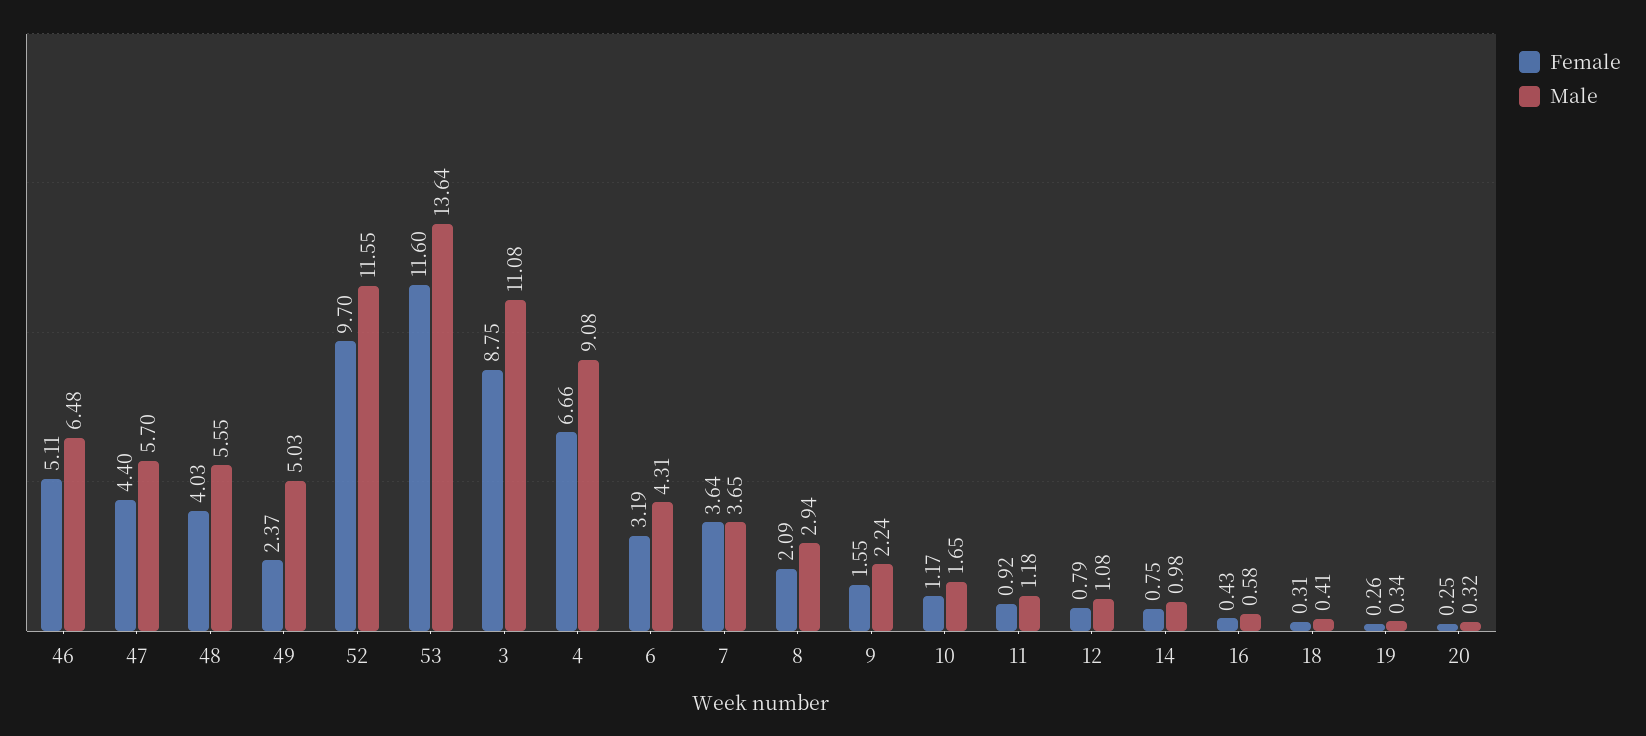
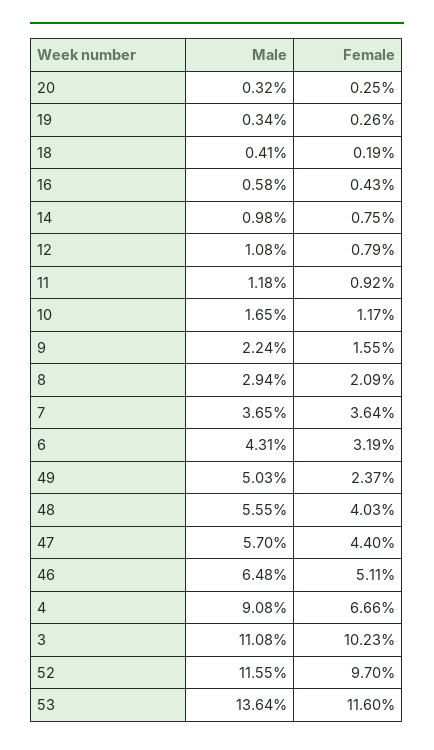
  {
    "Female": {
      "46": 5.11,
      "47": 4.4,
      "48": 4.03,
      "49": 2.37,
      "52": 9.7,
      "53": 11.6,
-     "3": 8.75,
+     "3": 10.23,
      "4": 6.66,
      "6": 3.19,
      "7": 3.64,
      "8": 2.09,
      "9": 1.55,
      "10": 1.17,
      "11": 0.92,
      "12": 0.79,
      "14": 0.75,
      "16": 0.43,
-     "18": 0.31,
+     "18": 0.19,
      "19": 0.26,
      "20": 0.25
    },
    "Male": {
      "46": 6.48,
      "47": 5.7,
      "48": 5.55,
      "49": 5.03,
      "52": 11.55,
      "53": 13.64,
      "3": 11.08,
      "4": 9.08,
      "6": 4.31,
      "7": 3.65,
      "8": 2.94,
      "9": 2.24,
      "10": 1.65,
      "11": 1.18,
      "12": 1.08,
      "14": 0.98,
      "16": 0.58,
      "18": 0.41,
      "19": 0.34,
      "20": 0.32
    }
  }

